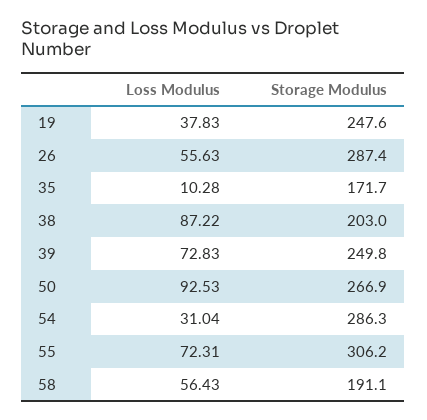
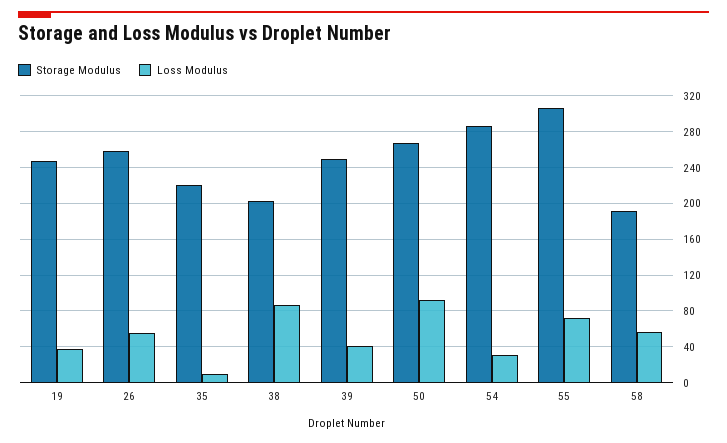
  {
    "Loss Modulus": {
      "19": 37.83,
      "26": 55.63,
      "35": 10.28,
      "38": 87.22,
-     "39": 72.83,
+     "39": 40,
      "50": 92.53,
      "54": 31.04,
      "55": 72.31,
      "58": 56.43
    },
    "Storage Modulus": {
      "19": 247.6,
-     "26": 287.4,
+     "26": 260,
-     "35": 171.7,
+     "35": 220,
      "38": 203,
      "39": 249.8,
      "50": 266.9,
      "54": 286.3,
      "55": 306.2,
      "58": 191.1
    }
  }

